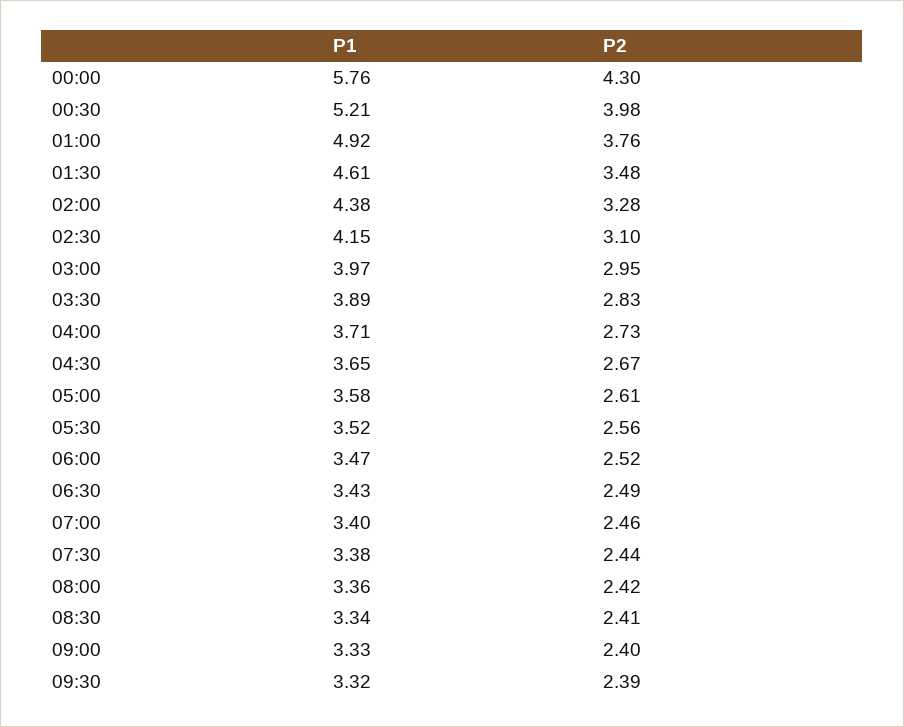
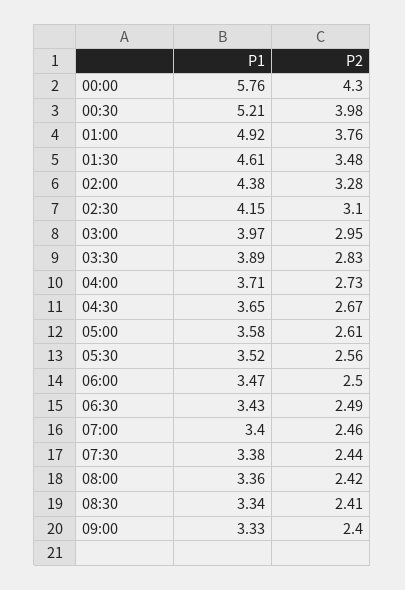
  {
    "P1": {
      "00:00": 5.76,
      "00:30": 5.21,
      "01:00": 4.92,
      "01:30": 4.61,
      "02:00": 4.38,
      "02:30": 4.15,
      "03:00": 3.97,
      "03:30": 3.89,
      "04:00": 3.71,
      "04:30": 3.65,
      "05:00": 3.58,
      "05:30": 3.52,
      "06:00": 3.47,
      "06:30": 3.43,
      "07:00": 3.4,
      "07:30": 3.38,
      "08:00": 3.36,
      "08:30": 3.34,
-     "09:00": 3.33,
+     "09:00": 3.33
-     "09:30": 3.32
    },
    "P2": {
      "00:00": 4.3,
      "00:30": 3.98,
      "01:00": 3.76,
      "01:30": 3.48,
      "02:00": 3.28,
      "02:30": 3.1,
      "03:00": 2.95,
      "03:30": 2.83,
      "04:00": 2.73,
      "04:30": 2.67,
      "05:00": 2.61,
      "05:30": 2.56,
-     "06:00": 2.52,
+     "06:00": 2.5,
      "06:30": 2.49,
      "07:00": 2.46,
      "07:30": 2.44,
      "08:00": 2.42,
      "08:30": 2.41,
-     "09:00": 2.4,
+     "09:00": 2.4
-     "09:30": 2.39
    }
  }

